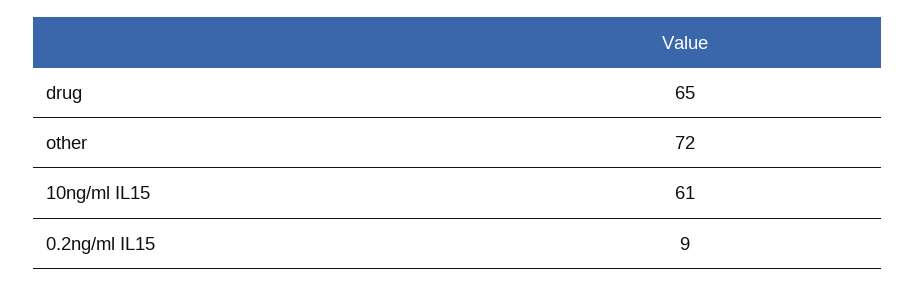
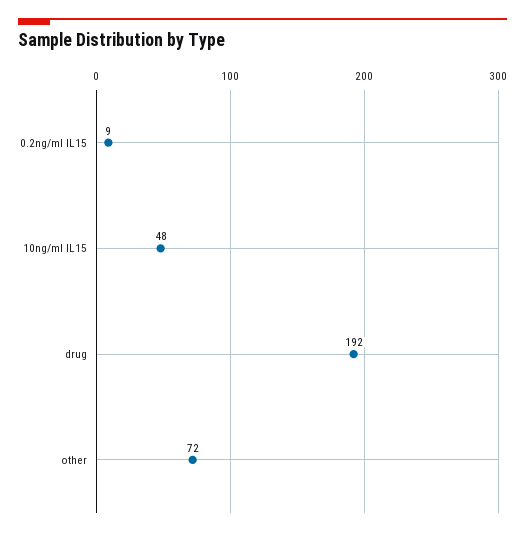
  {
-   "drug": 65,
+   "drug": 192,
    "other": 72,
-   "10ng/ml IL15": 61,
+   "10ng/ml IL15": 48,
    "0.2ng/ml IL15": 9
  }

